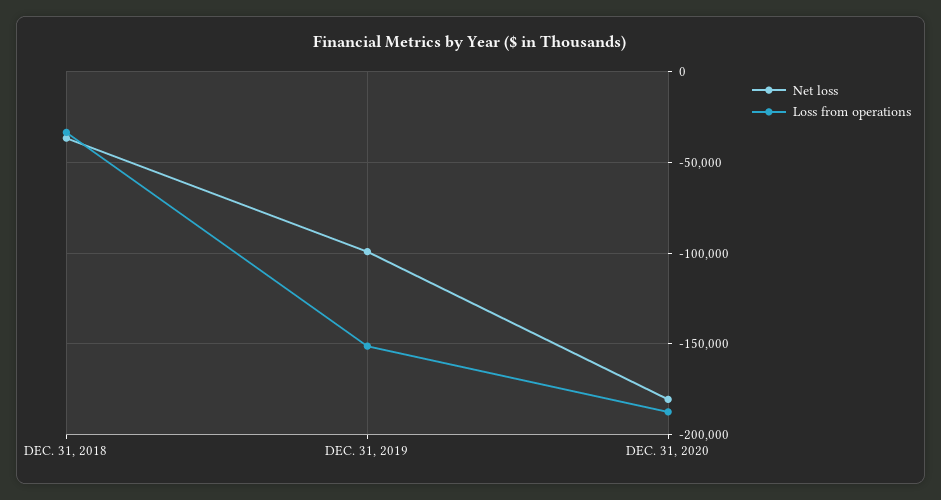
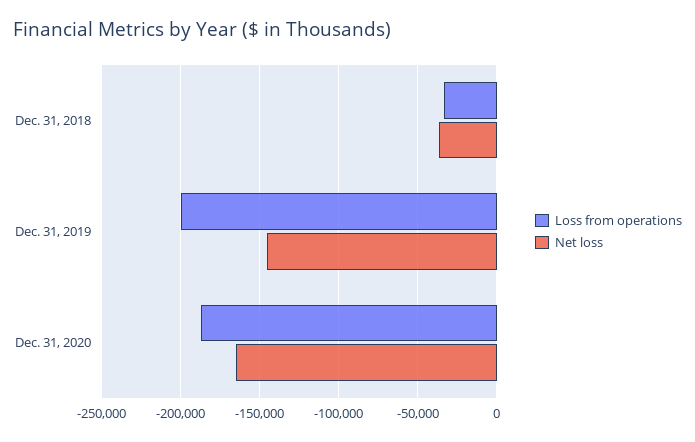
  {
    "Net loss": {
      "DEC. 31, 2018": -35000,
-     "DEC. 31, 2019": -100000,
+     "DEC. 31, 2019": -145000,
-     "DEC. 31, 2020": -180000
+     "DEC. 31, 2020": -165000
    },
    "Loss from operations": {
      "DEC. 31, 2018": -35000,
-     "DEC. 31, 2019": -150000,
+     "DEC. 31, 2019": -200000,
      "DEC. 31, 2020": -185000
    }
  }

